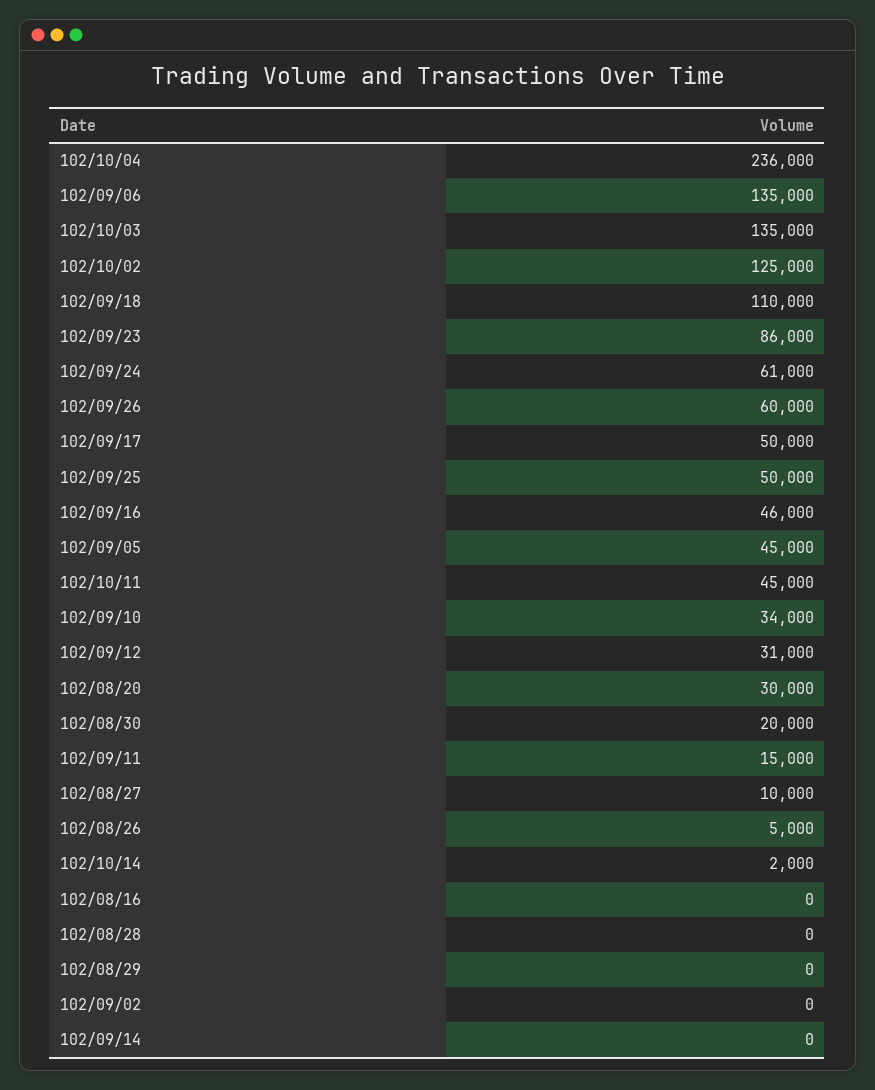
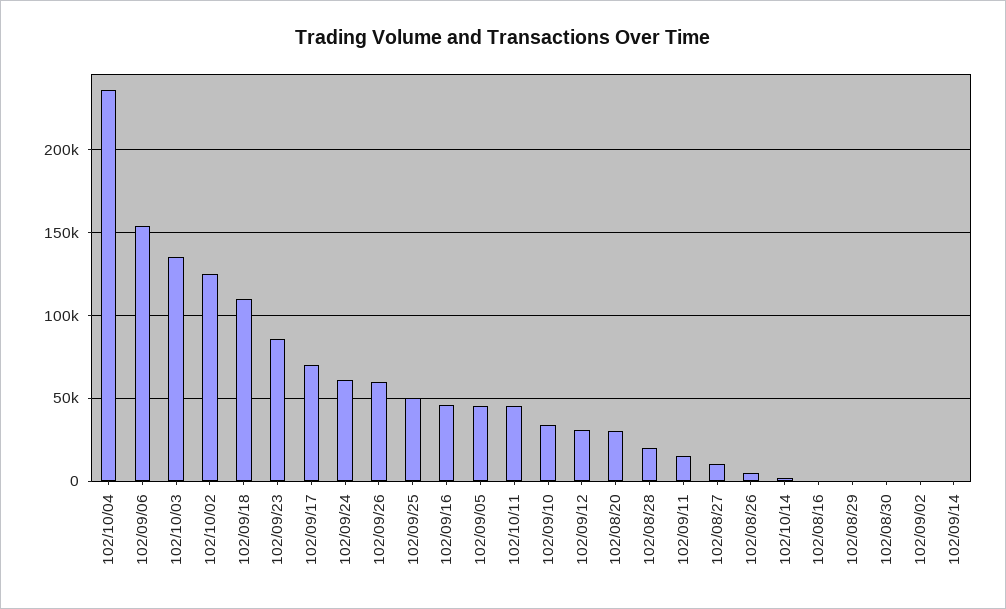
  {
    "102/10/04": 236000,
-   "102/09/06": 135000,
+   "102/09/06": 155000,
    "102/10/03": 135000,
    "102/10/02": 125000,
    "102/09/18": 110000,
    "102/09/23": 86000,
    "102/09/24": 61000,
    "102/09/26": 60000,
-   "102/09/17": 50000,
+   "102/09/17": 70000,
    "102/09/25": 50000,
    "102/09/16": 46000,
    "102/09/05": 45000,
    "102/10/11": 45000,
    "102/09/10": 34000,
    "102/09/12": 31000,
    "102/08/20": 30000,
-   "102/08/30": 20000,
+   "102/08/30": 0,
    "102/09/11": 15000,
    "102/08/27": 10000,
    "102/08/26": 5000,
    "102/10/14": 2000,
    "102/08/16": 0,
-   "102/08/28": 0,
+   "102/08/28": 20000,
    "102/08/29": 0,
    "102/09/02": 0,
    "102/09/14": 0
  }

